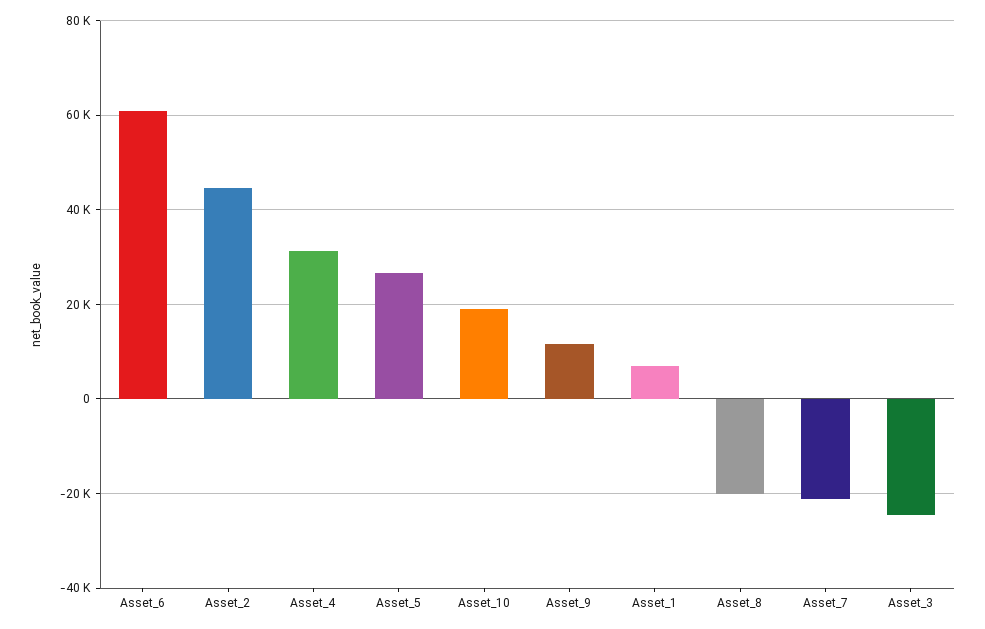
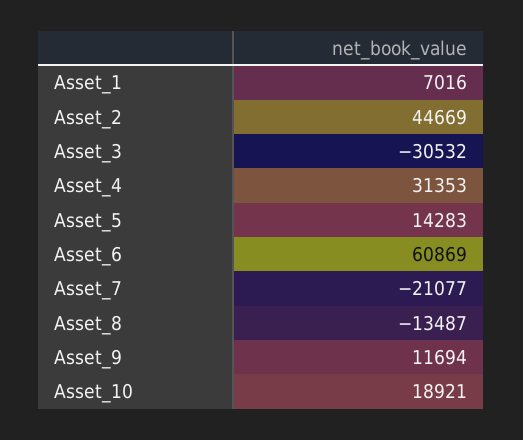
  {
    "Asset_6": 60869,
    "Asset_2": 44669,
    "Asset_4": 31353,
-   "Asset_5": 26000,
+   "Asset_5": 14283,
    "Asset_10": 18921,
    "Asset_9": 11694,
    "Asset_1": 7016,
-   "Asset_8": -20000,
+   "Asset_8": -13487,
    "Asset_7": -21077,
-   "Asset_3": -24000
+   "Asset_3": -30532
  }

